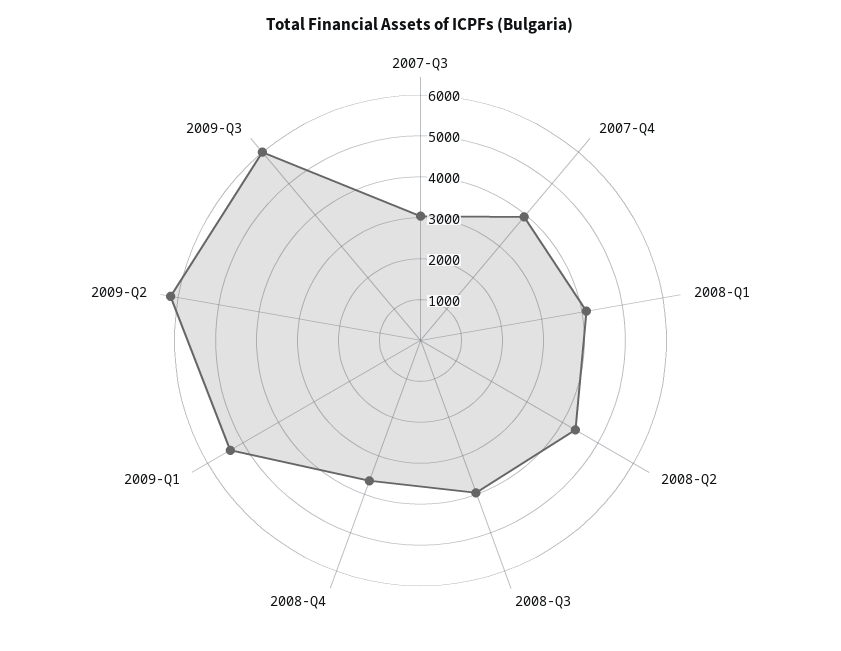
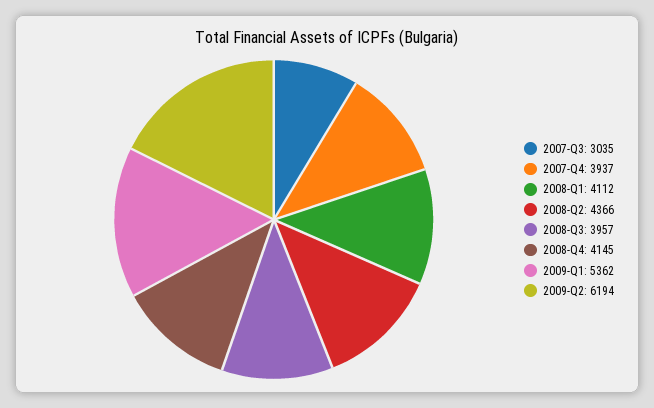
  {
    "2007-Q3": 3035,
    "2007-Q4": 3937,
    "2008-Q1": 4112,
    "2008-Q2": 4366,
    "2008-Q3": 3957,
-   "2008-Q4": 3600,
+   "2008-Q4": 4145,
    "2009-Q1": 5362,
-   "2009-Q2": 6194,
+   "2009-Q2": 6194
-   "2009-Q3": 6000
  }

